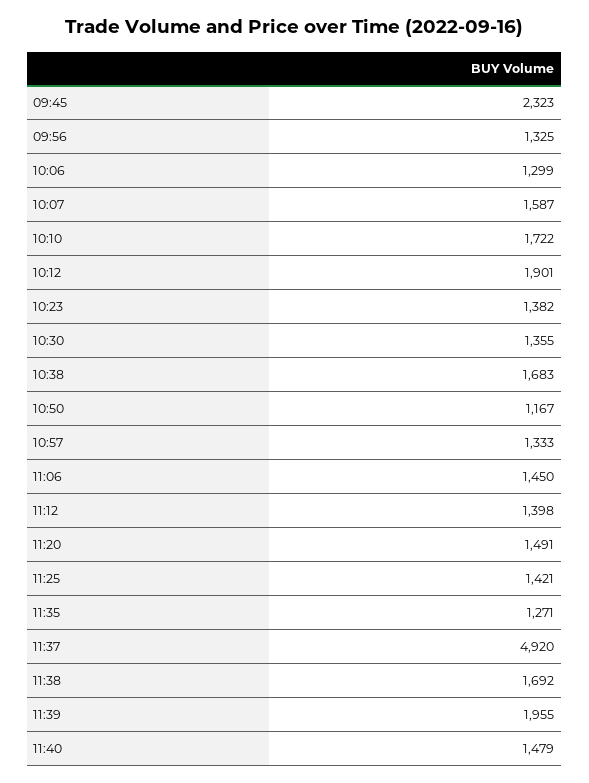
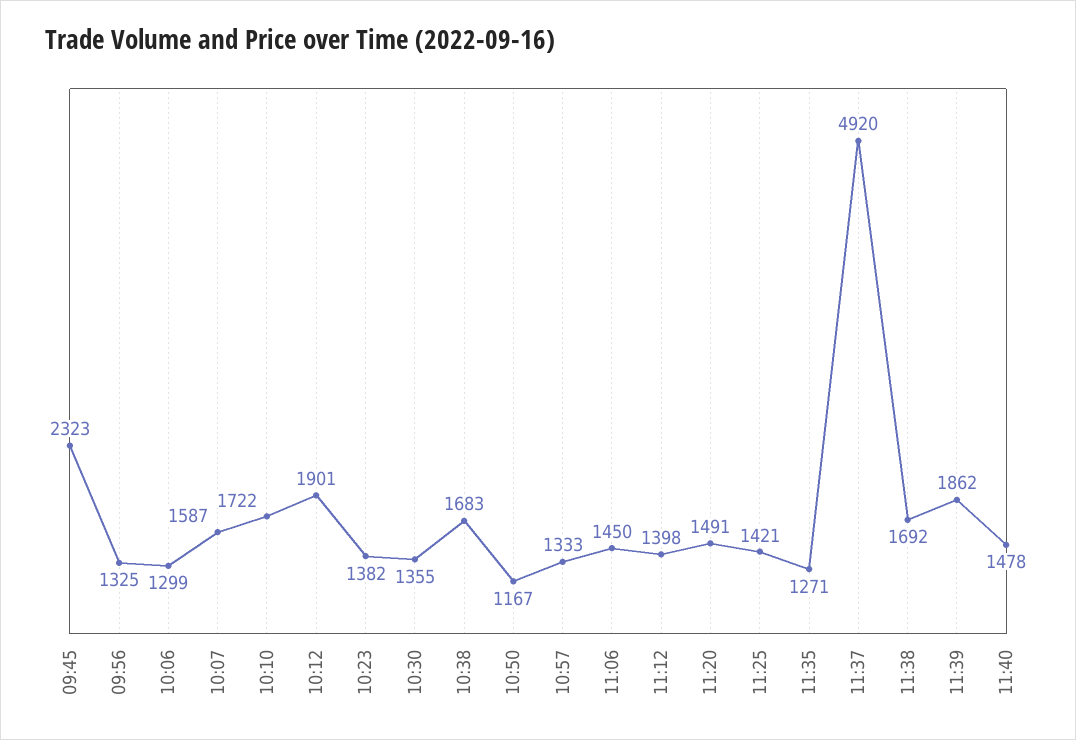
  {
    "09:45": 2323,
    "09:56": 1325,
    "10:06": 1299,
    "10:07": 1587,
    "10:10": 1722,
    "10:12": 1901,
    "10:23": 1382,
    "10:30": 1355,
    "10:38": 1683,
    "10:50": 1167,
    "10:57": 1333,
    "11:06": 1450,
    "11:12": 1398,
    "11:20": 1491,
    "11:25": 1421,
    "11:35": 1271,
    "11:37": 4920,
    "11:38": 1692,
-   "11:39": 1955,
+   "11:39": 1862,
-   "11:40": 1479
+   "11:40": 1478
  }

